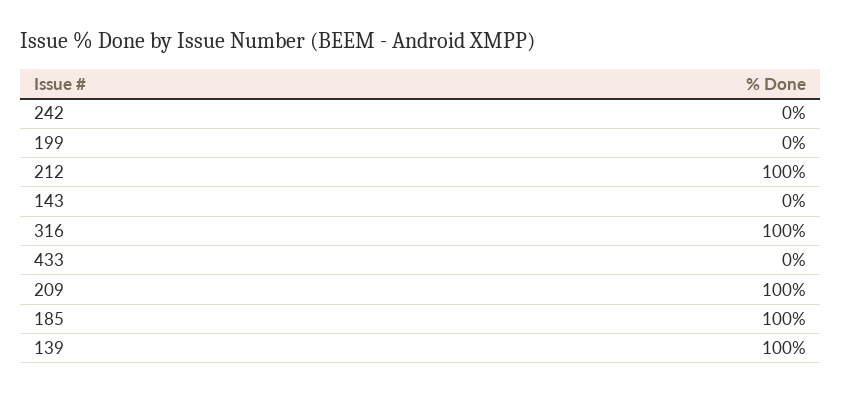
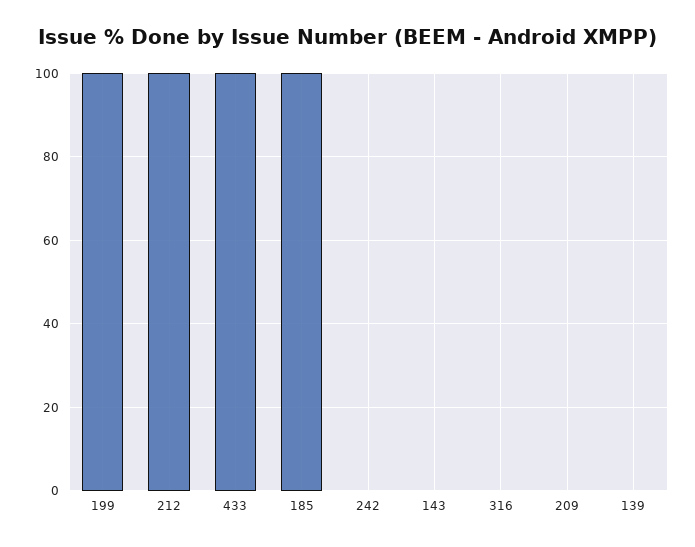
  {
    "242": 0,
-   "199": 0,
+   "199": 100,
    "212": 100,
    "143": 0,
-   "316": 100,
+   "316": 0,
-   "433": 0,
+   "433": 100,
-   "209": 100,
+   "209": 0,
    "185": 100,
-   "139": 100
+   "139": 0
  }

